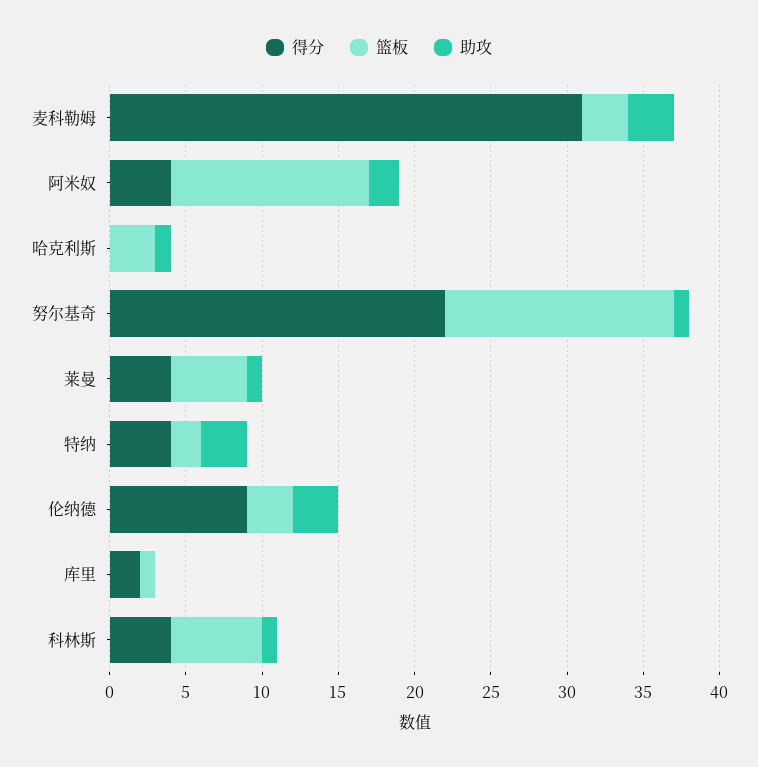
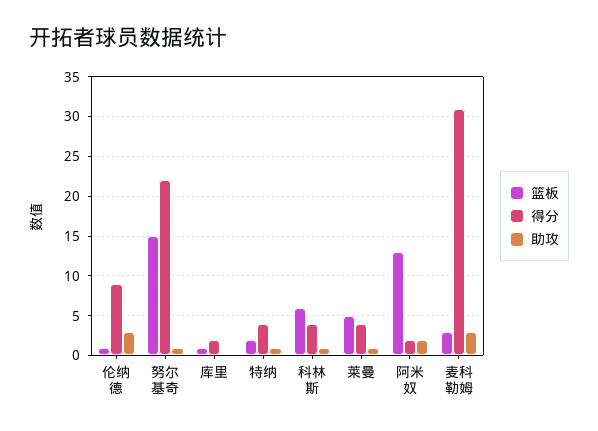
  {
    "得分": {
      "麦科勒姆": 31,
-     "阿米奴": 4,
+     "阿米奴": 2,
-     "哈克利斯": 0,
      "努尔基奇": 22,
      "莱曼": 4,
      "特纳": 4,
      "伦纳德": 9,
      "库里": 2,
      "科林斯": 4
    },
    "篮板": {
      "麦科勒姆": 3,
      "阿米奴": 13,
-     "哈克利斯": 3,
      "努尔基奇": 15,
      "莱曼": 5,
      "特纳": 2,
-     "伦纳德": 3,
+     "伦纳德": 1,
      "库里": 1,
      "科林斯": 6
    },
    "助攻": {
      "麦科勒姆": 3,
      "阿米奴": 2,
-     "哈克利斯": 1,
      "努尔基奇": 1,
      "莱曼": 1,
-     "特纳": 3,
+     "特纳": 1,
      "伦纳德": 3,
      "库里": 0,
      "科林斯": 1
    }
  }

